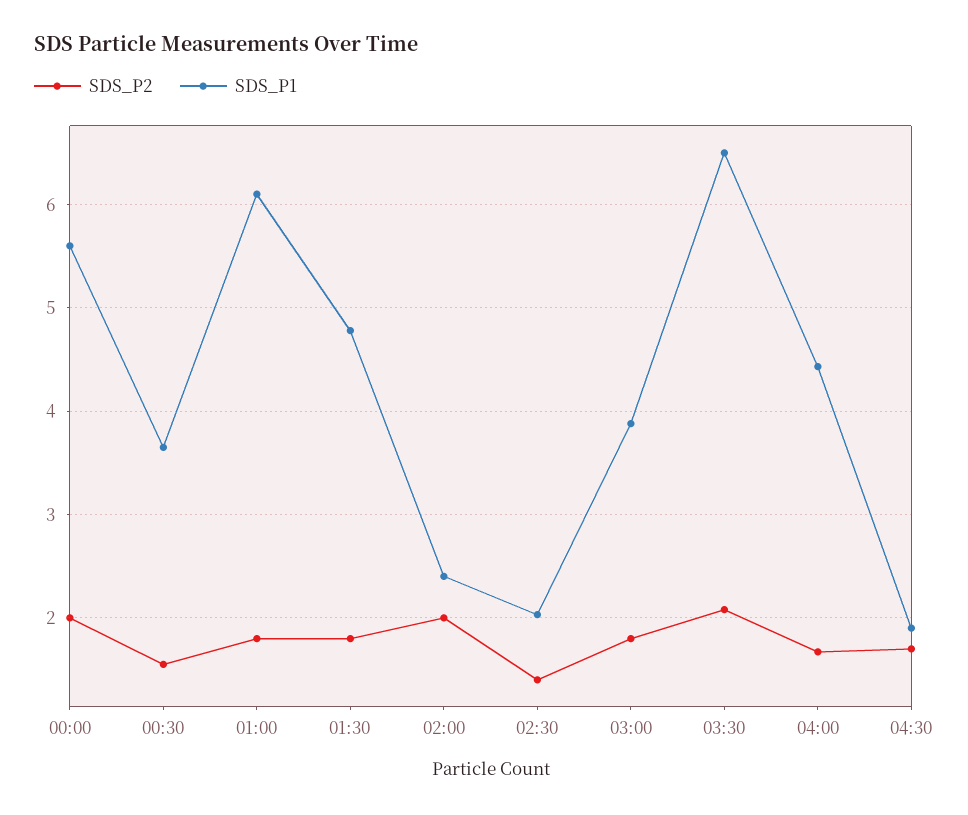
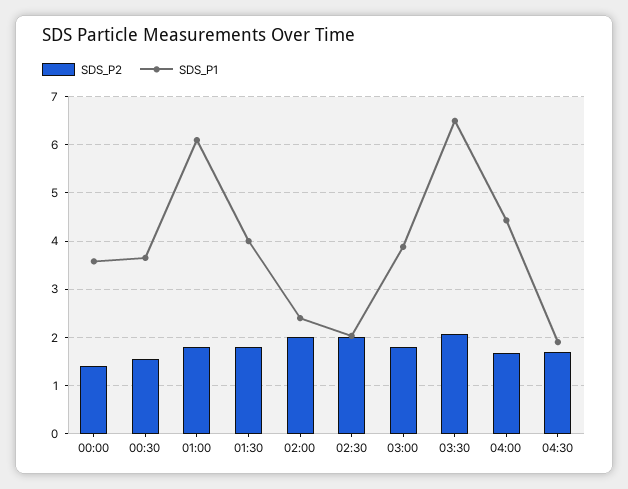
  {
    "SDS_P2": {
-     "00:00": 2,
+     "00:00": 1.4,
      "00:30": 1.6,
      "01:00": 1.8,
      "01:30": 1.8,
      "02:00": 2,
-     "02:30": 1.4,
+     "02:30": 2,
      "03:00": 1.8,
      "03:30": 2.1,
      "04:00": 1.7,
      "04:30": 1.7
    },
    "SDS_P1": {
-     "00:00": 5.6,
+     "00:00": 3.6,
      "00:30": 3.7,
      "01:00": 6.1,
-     "01:30": 4.8,
+     "01:30": 4,
      "02:00": 2.4,
      "02:30": 2,
      "03:00": 3.9,
      "03:30": 6.5,
      "04:00": 4.4,
      "04:30": 1.9
    }
  }

